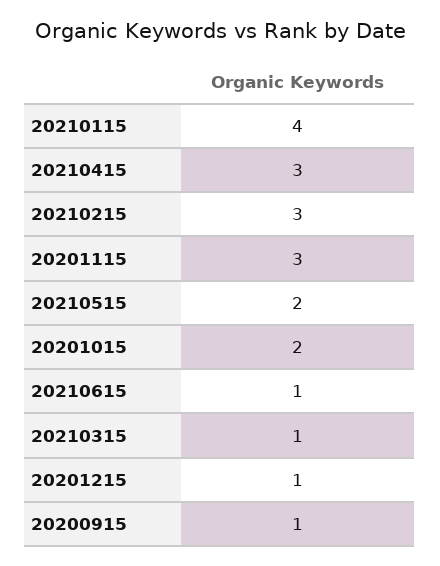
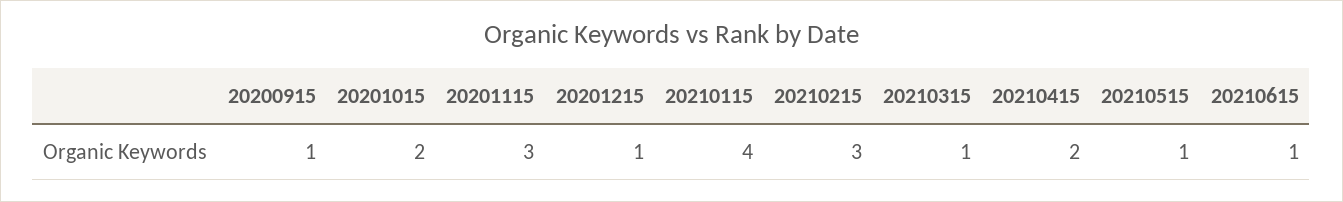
  {
    "20210115": 4,
-   "20210415": 3,
+   "20210415": 2,
    "20210215": 3,
    "20201115": 3,
-   "20210515": 2,
+   "20210515": 1,
    "20201015": 2,
    "20210615": 1,
    "20210315": 1,
    "20201215": 1,
    "20200915": 1
  }

